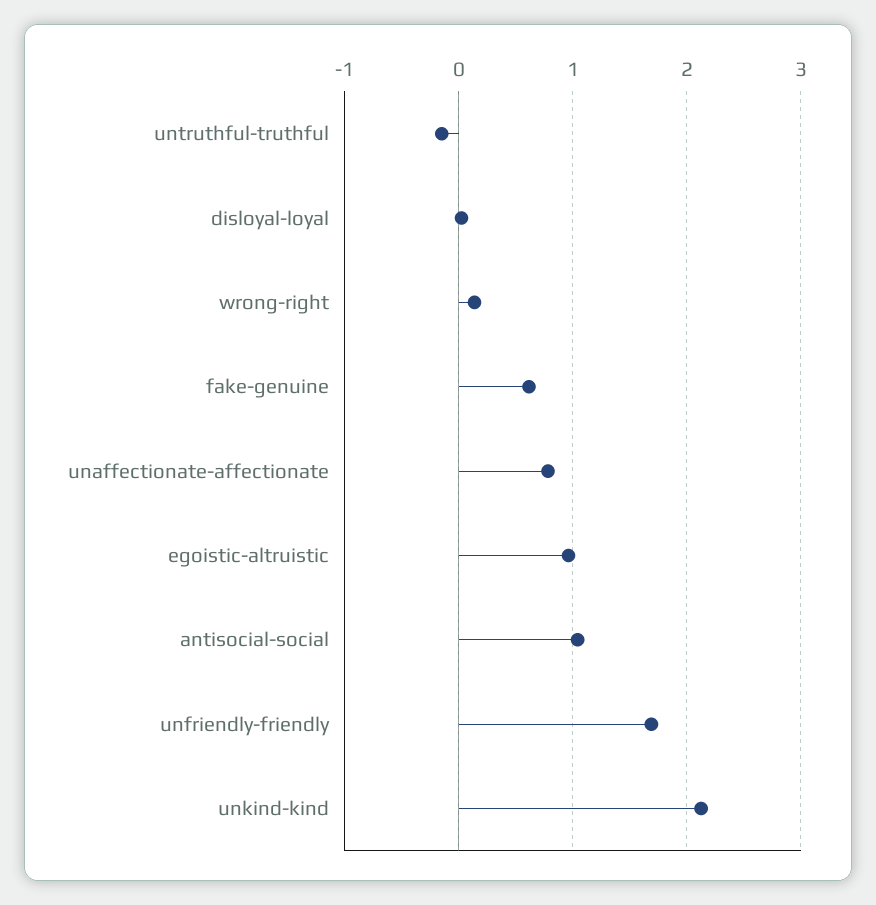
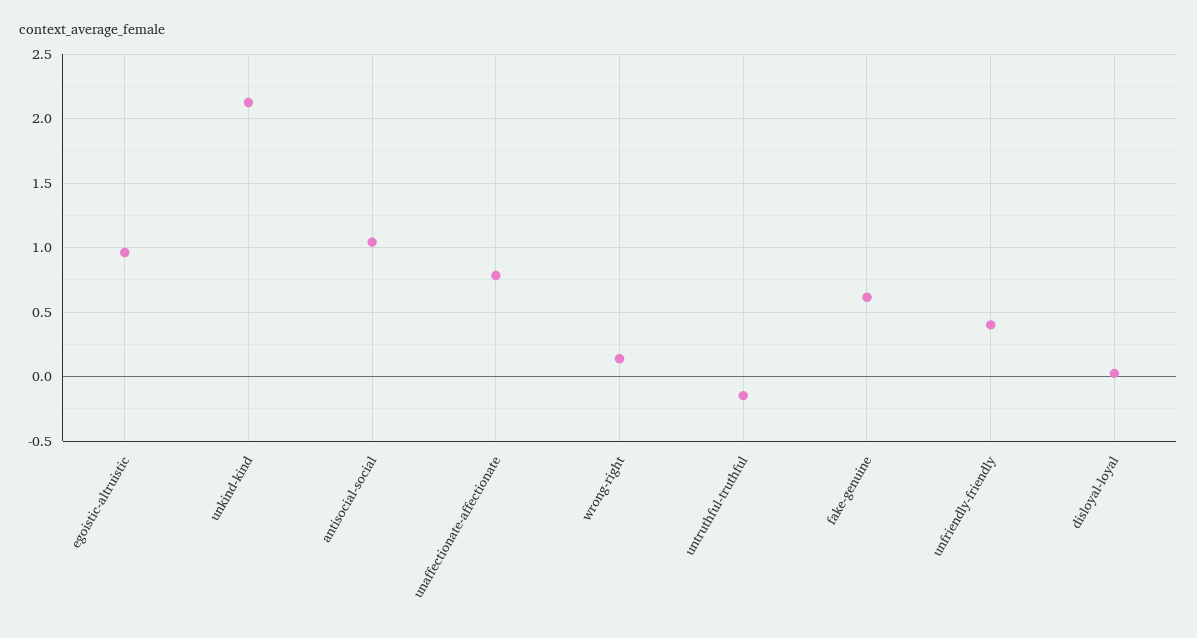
  {
    "untruthful-truthful": -0.15,
    "disloyal-loyal": 0.05,
    "wrong-right": 0.15,
    "fake-genuine": 0.6,
    "unaffectionate-affectionate": 0.8,
    "egoistic-altruistic": 0.95,
    "antisocial-social": 1.05,
-   "unfriendly-friendly": 1.7,
+   "unfriendly-friendly": 0.4,
    "unkind-kind": 2.15
  }

